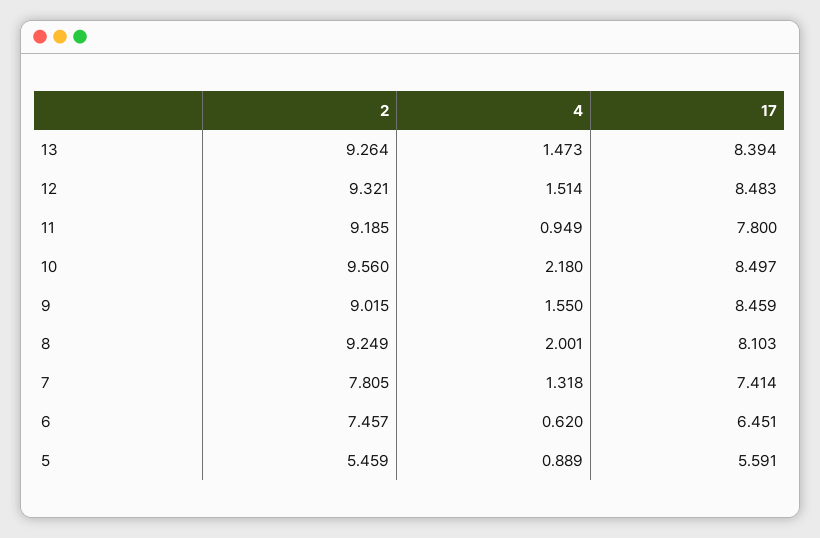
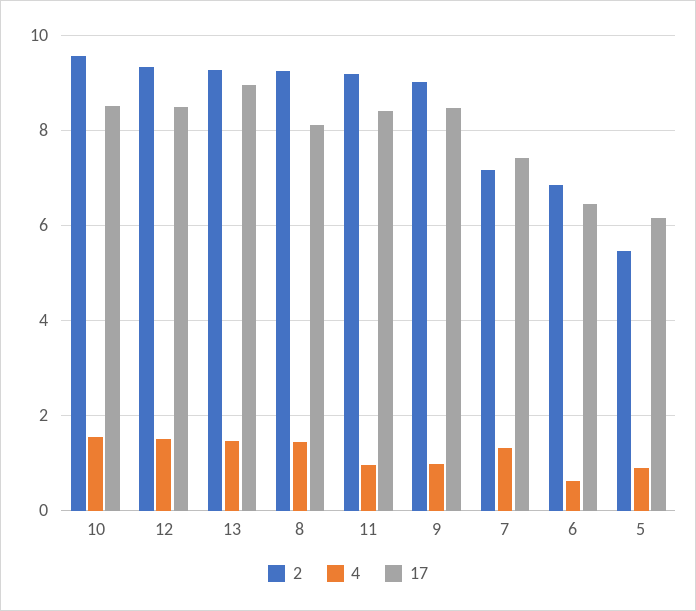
  {
    "2": {
      "13": 9.264,
      "12": 9.321,
      "11": 9.185,
      "10": 9.56,
      "9": 9.015,
      "8": 9.249,
-     "7": 7.805,
+     "7": 7.2,
-     "6": 7.457,
+     "6": 6.8,
      "5": 5.459
    },
    "4": {
      "13": 1.473,
      "12": 1.514,
      "11": 0.949,
-     "10": 2.18,
+     "10": 1.6,
-     "9": 1.55,
+     "9": 1,
-     "8": 2.001,
+     "8": 1.4,
      "7": 1.318,
      "6": 0.62,
      "5": 0.889
    },
    "17": {
-     "13": 8.394,
+     "13": 9,
      "12": 8.483,
-     "11": 7.8,
+     "11": 8.4,
      "10": 8.497,
      "9": 8.459,
      "8": 8.103,
      "7": 7.414,
      "6": 6.451,
-     "5": 5.591
+     "5": 6.2
    }
  }

